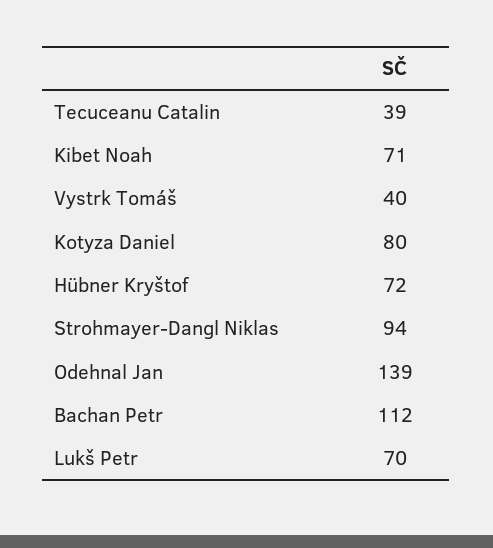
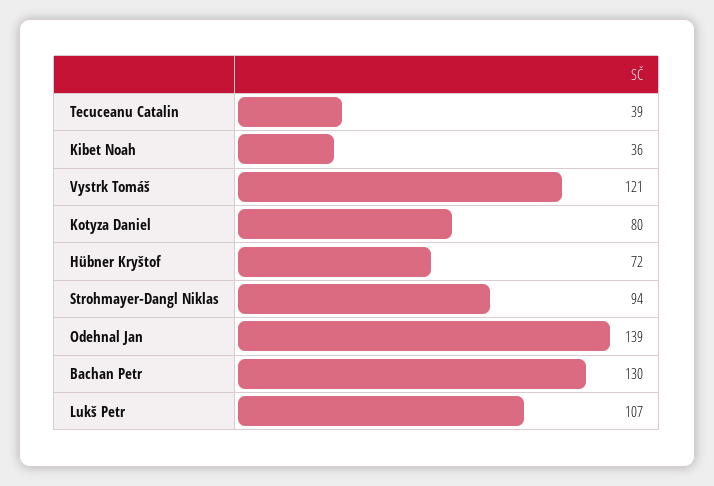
  {
    "Tecuceanu Catalin": 39,
-   "Kibet Noah": 71,
+   "Kibet Noah": 36,
-   "Vystrk Tomáš": 40,
+   "Vystrk Tomáš": 121,
    "Kotyza Daniel": 80,
    "Hübner Kryštof": 72,
    "Strohmayer-Dangl Niklas": 94,
    "Odehnal Jan": 139,
-   "Bachan Petr": 112,
+   "Bachan Petr": 130,
-   "Lukš Petr": 70
+   "Lukš Petr": 107
  }

